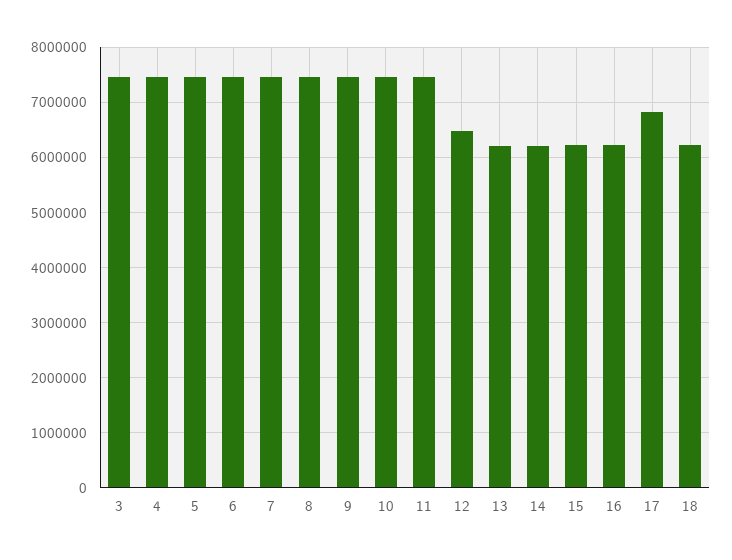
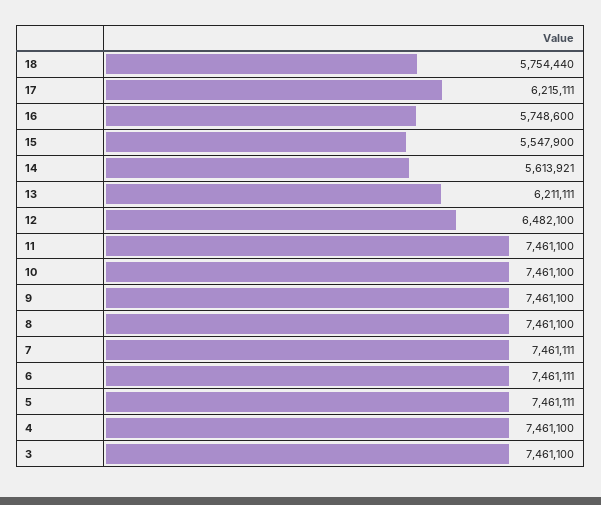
  {
    "3": 7461100,
    "4": 7461100,
    "5": 7461111,
    "6": 7461111,
    "7": 7461111,
    "8": 7461100,
    "9": 7461100,
    "10": 7461100,
    "11": 7461100,
    "12": 6482100,
    "13": 6211111,
-   "14": 6200000,
+   "14": 5613921,
-   "15": 6200000,
+   "15": 5547900,
-   "16": 6200000,
+   "16": 5748600,
-   "17": 6800000,
+   "17": 6215111,
-   "18": 6200000
+   "18": 5754440
  }

